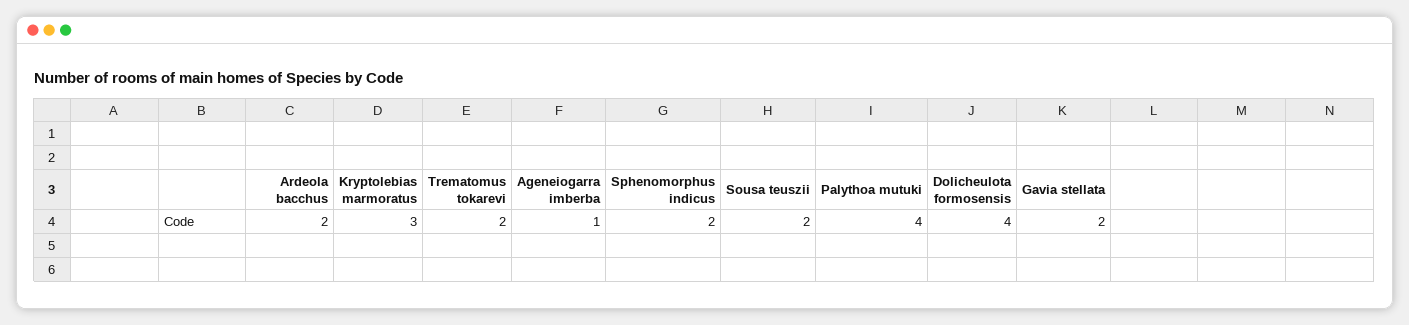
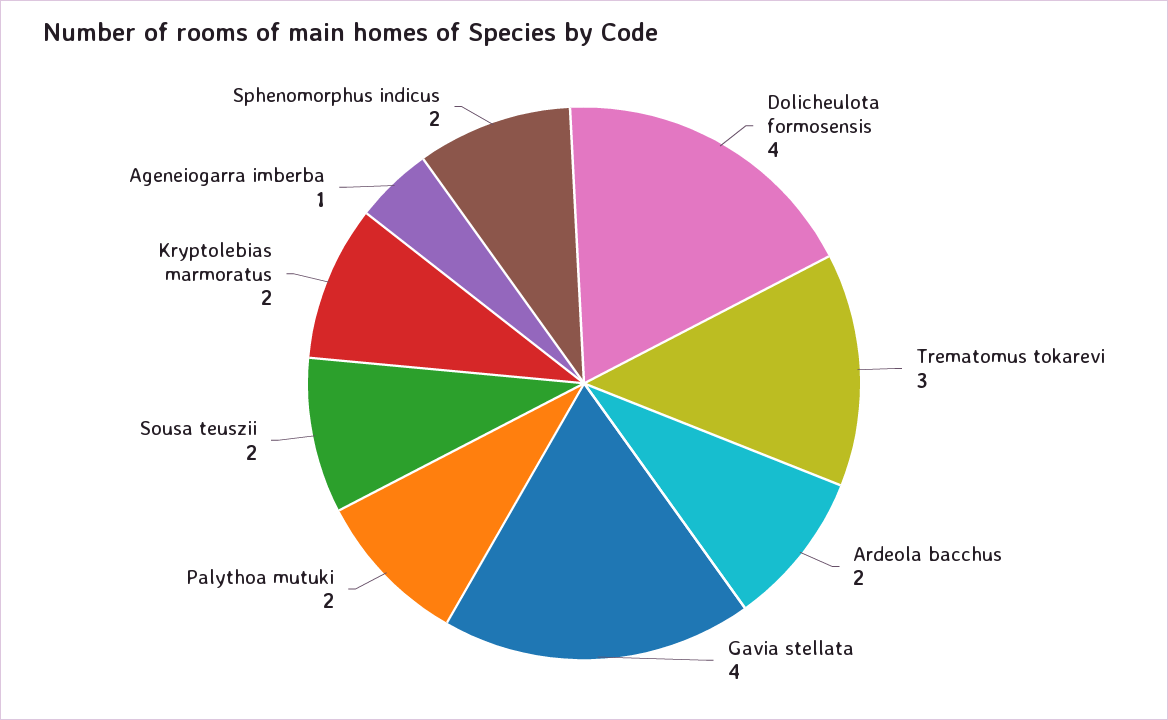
  {
    "Ardeola bacchus": 2,
-   "Kryptolebias marmoratus": 3,
+   "Kryptolebias marmoratus": 2,
-   "Trematomus tokarevi": 2,
+   "Trematomus tokarevi": 3,
    "Ageneiogarra imberba": 1,
    "Sphenomorphus indicus": 2,
    "Sousa teuszii": 2,
-   "Palythoa mutuki": 4,
+   "Palythoa mutuki": 2,
    "Dolicheulota formosensis": 4,
-   "Gavia stellata": 2
+   "Gavia stellata": 4
  }

